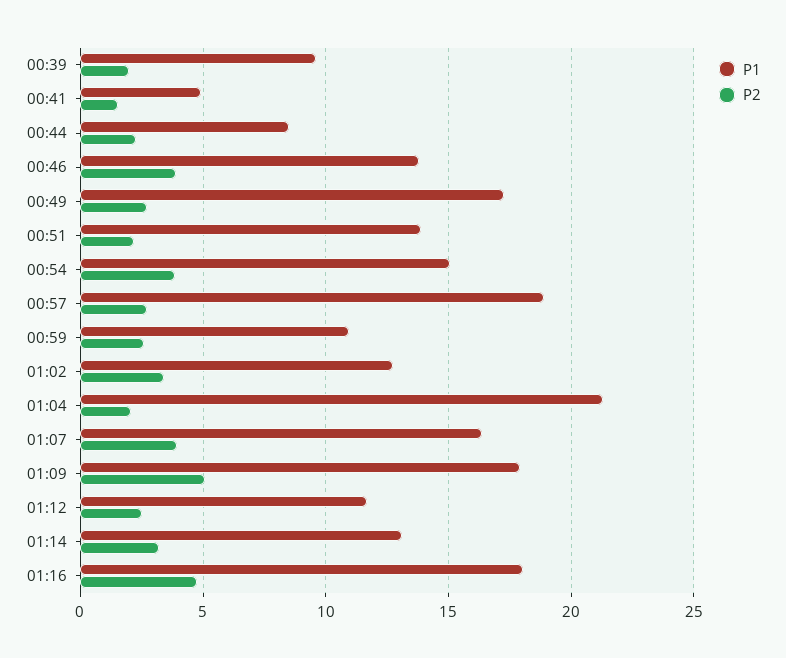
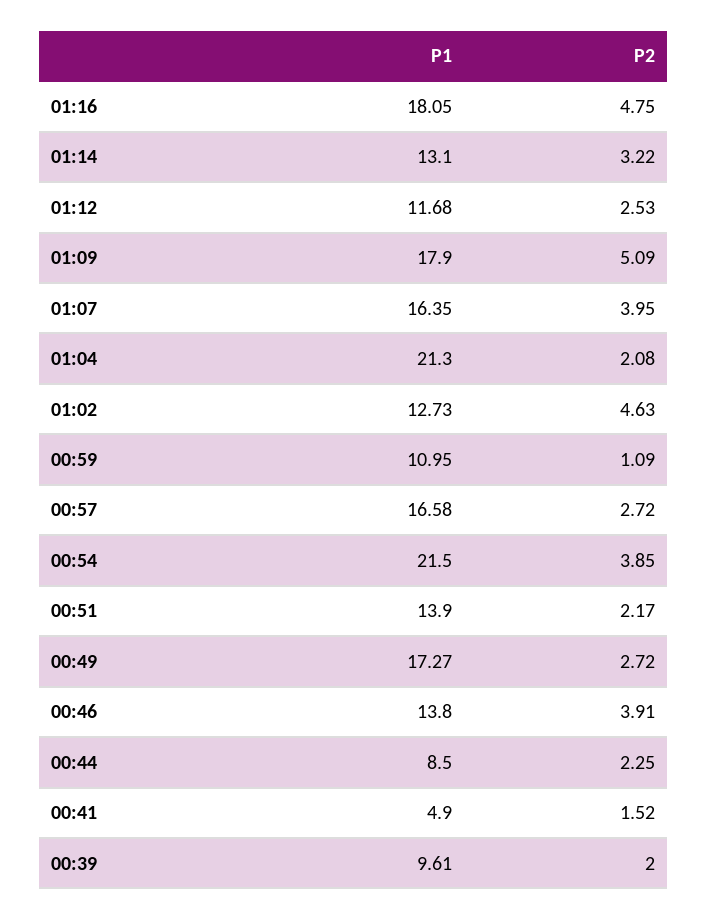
  {
    "P1": {
      "00:39": 9.61,
      "00:41": 4.9,
      "00:44": 8.5,
      "00:46": 13.8,
      "00:49": 17.27,
      "00:51": 13.9,
-     "00:54": 15,
+     "00:54": 21.5,
-     "00:57": 19,
+     "00:57": 16.58,
      "00:59": 10.95,
      "01:02": 12.73,
      "01:04": 21.3,
      "01:07": 16.35,
      "01:09": 17.9,
      "01:12": 11.68,
      "01:14": 13.1,
      "01:16": 18.05
    },
    "P2": {
      "00:39": 2,
      "00:41": 1.52,
      "00:44": 2.25,
      "00:46": 3.91,
      "00:49": 2.72,
      "00:51": 2.17,
      "00:54": 3.85,
      "00:57": 2.72,
-     "00:59": 2.5,
+     "00:59": 1.09,
-     "01:02": 3.5,
+     "01:02": 4.63,
      "01:04": 2.08,
      "01:07": 3.95,
      "01:09": 5.09,
      "01:12": 2.53,
      "01:14": 3.22,
      "01:16": 4.75
    }
  }

